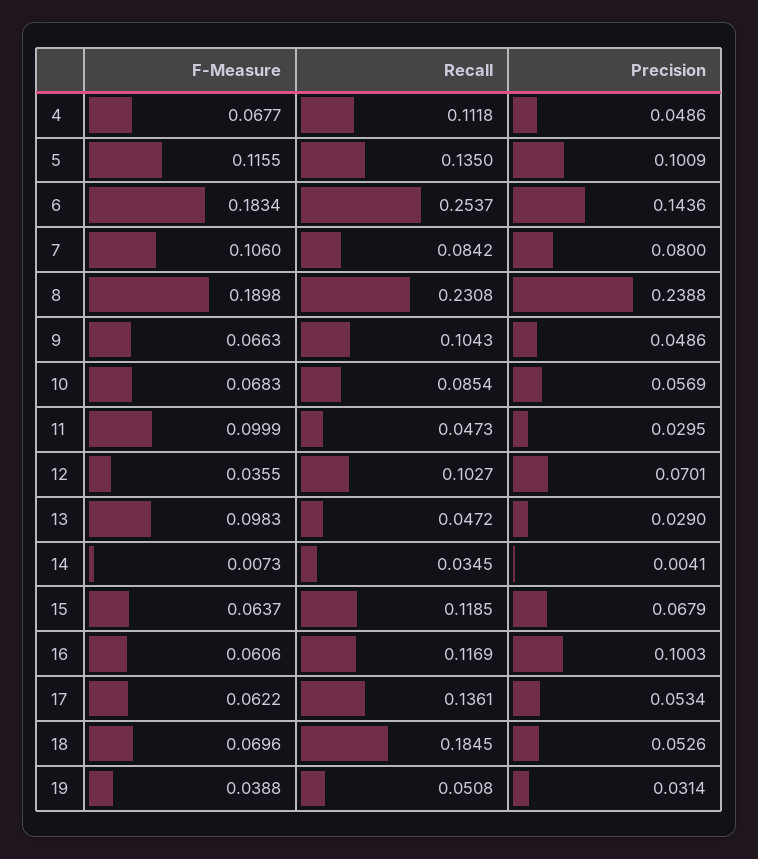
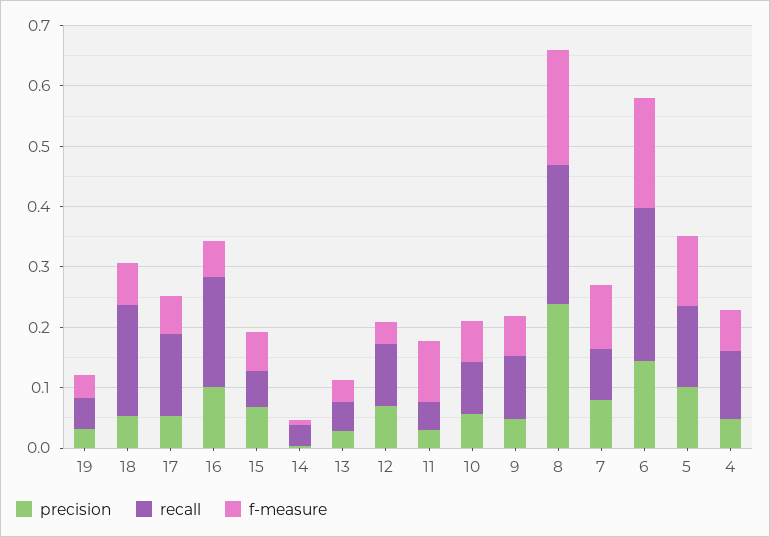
  {
    "F-Measure": {
      "4": 0.0677,
      "5": 0.1155,
      "6": 0.1834,
      "7": 0.106,
      "8": 0.1898,
      "9": 0.0663,
      "10": 0.0683,
      "11": 0.0999,
      "12": 0.0355,
-     "13": 0.0983,
+     "13": 0.04,
      "14": 0.0073,
      "15": 0.0637,
      "16": 0.0606,
      "17": 0.0622,
      "18": 0.0696,
      "19": 0.0388
    },
    "Recall": {
      "4": 0.1118,
      "5": 0.135,
      "6": 0.2537,
      "7": 0.0842,
      "8": 0.2308,
      "9": 0.1043,
      "10": 0.0854,
      "11": 0.0473,
      "12": 0.1027,
      "13": 0.0472,
      "14": 0.0345,
-     "15": 0.1185,
+     "15": 0.06,
-     "16": 0.1169,
+     "16": 0.18,
      "17": 0.1361,
      "18": 0.1845,
      "19": 0.0508
    },
    "Precision": {
      "4": 0.0486,
      "5": 0.1009,
      "6": 0.1436,
      "7": 0.08,
      "8": 0.2388,
      "9": 0.0486,
      "10": 0.0569,
      "11": 0.0295,
      "12": 0.0701,
      "13": 0.029,
      "14": 0.0041,
      "15": 0.0679,
      "16": 0.1003,
      "17": 0.0534,
      "18": 0.0526,
      "19": 0.0314
    }
  }

